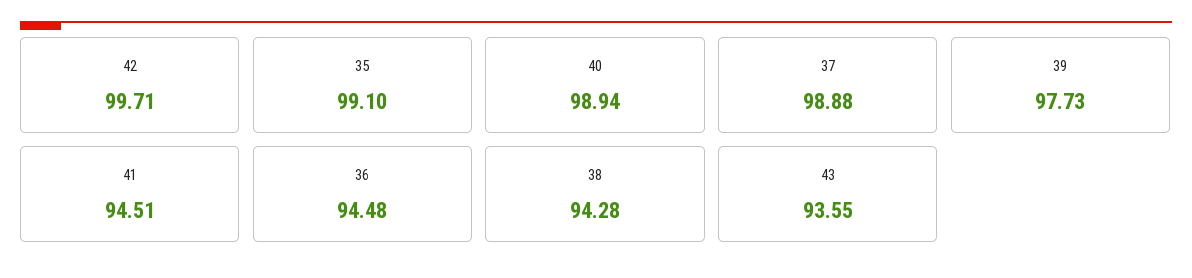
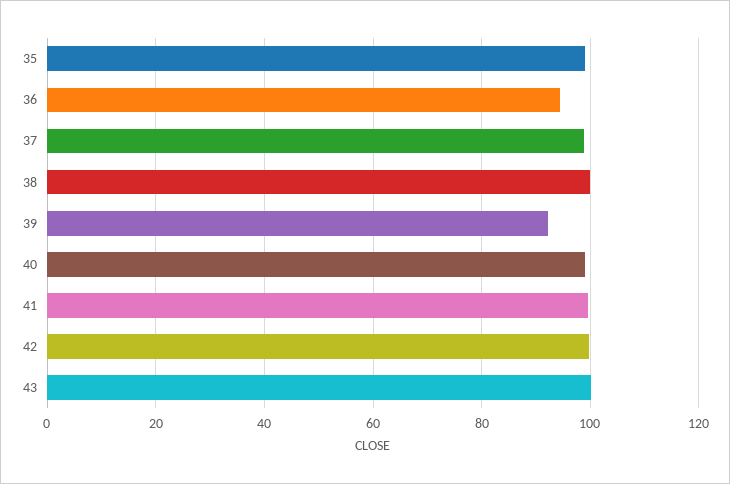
  {
    "42": 99.71,
    "35": 99.1,
    "40": 98.94,
    "37": 98.88,
-   "39": 97.73,
+   "39": 92,
-   "41": 94.51,
+   "41": 100,
    "36": 94.48,
-   "38": 94.28,
+   "38": 100,
-   "43": 93.55
+   "43": 100
  }

